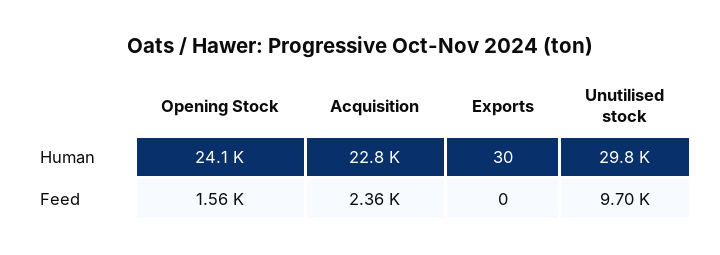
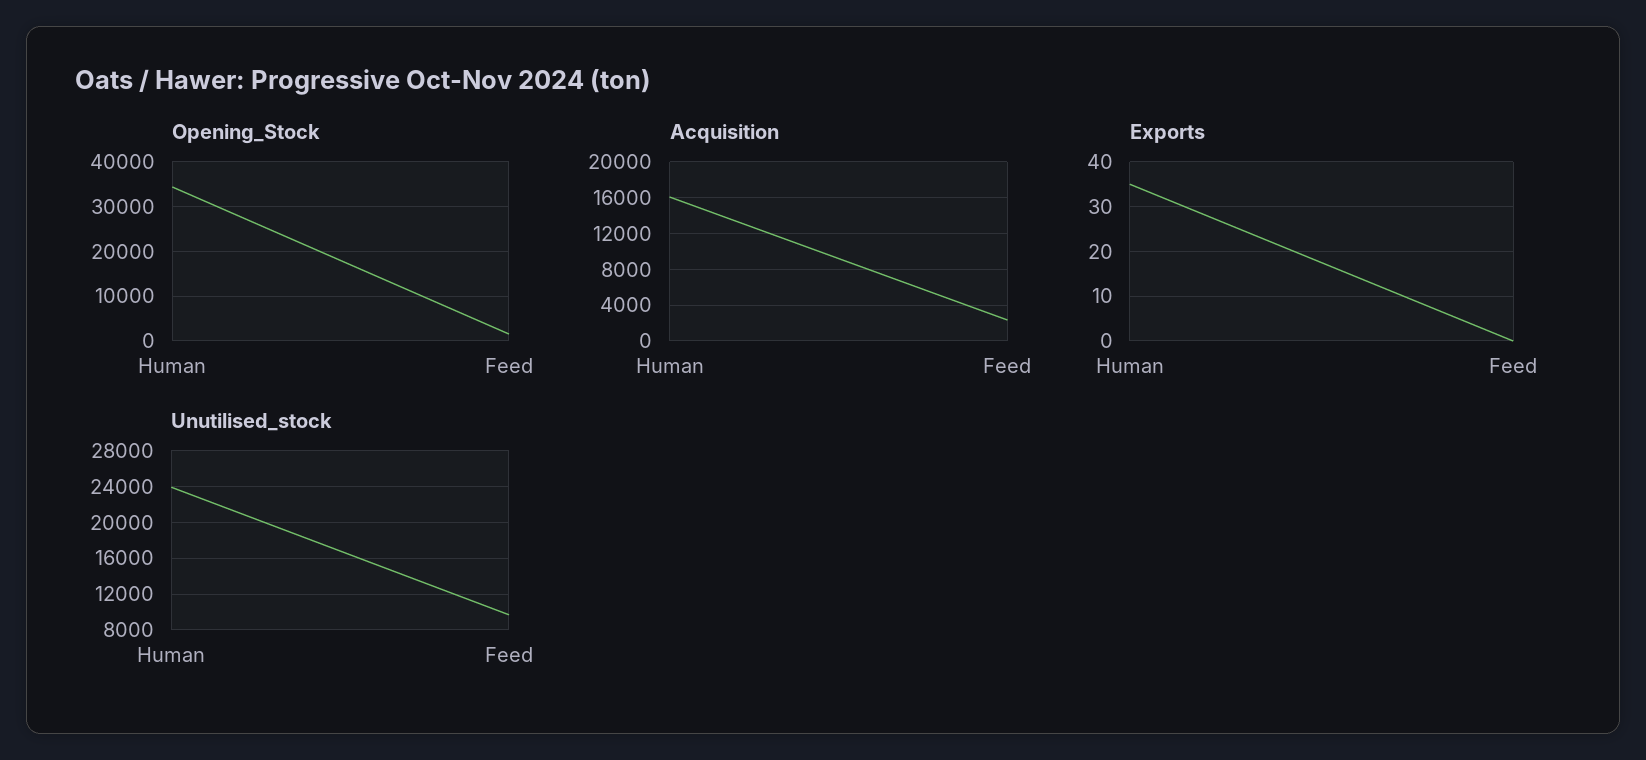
  {
    "Opening Stock": {
-     "Human": 24100,
+     "Human": 34000,
      "Feed": 1560
    },
    "Acquisition": {
-     "Human": 22800,
+     "Human": 16000,
      "Feed": 2360
    },
    "Exports": {
-     "Human": 30,
+     "Human": 35,
      "Feed": 0
    },
    "Unutilised stock": {
-     "Human": 29800,
+     "Human": 24000,
      "Feed": 9700
    }
  }

